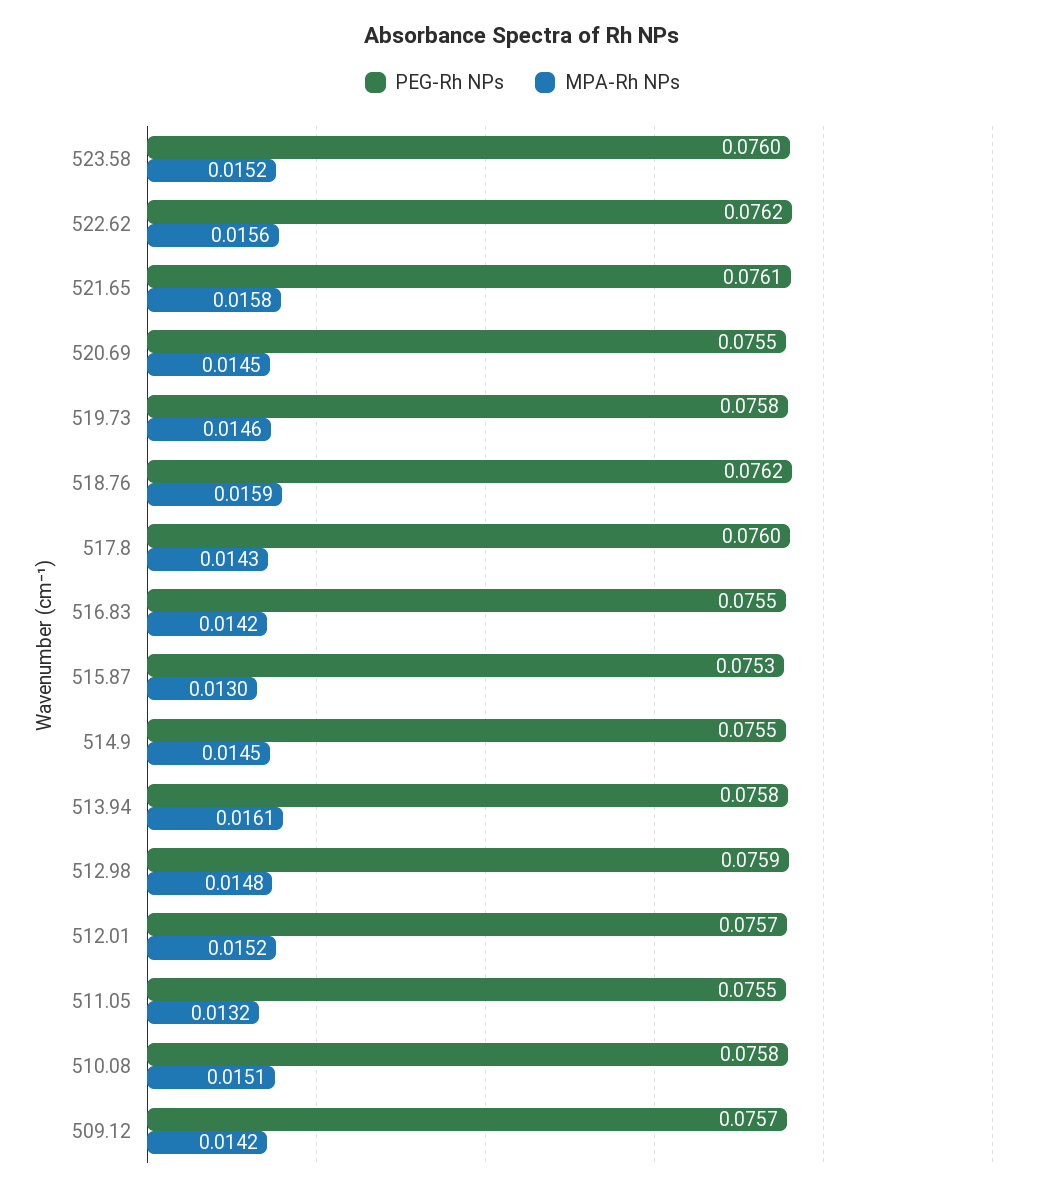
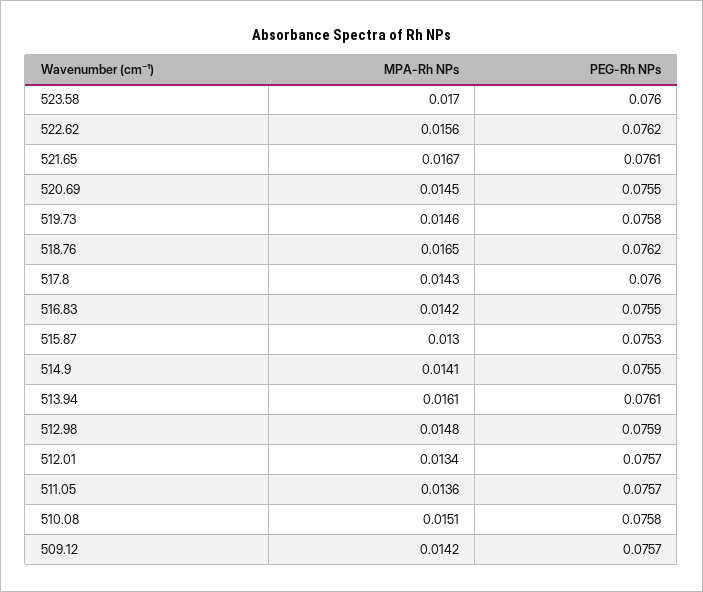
  {
    "PEG-Rh NPs": {
      "523.58": 0.076,
      "522.62": 0.0762,
      "521.65": 0.0761,
      "520.69": 0.0755,
      "519.73": 0.0758,
      "518.76": 0.0762,
      "517.8": 0.076,
      "516.83": 0.0755,
      "515.87": 0.0753,
      "514.9": 0.0755,
-     "513.94": 0.0758,
+     "513.94": 0.0761,
      "512.98": 0.0759,
      "512.01": 0.0757,
-     "511.05": 0.0755,
+     "511.05": 0.0757,
      "510.08": 0.0758,
      "509.12": 0.0757
    },
    "MPA-Rh NPs": {
-     "523.58": 0.0152,
+     "523.58": 0.017,
      "522.62": 0.0156,
-     "521.65": 0.0158,
+     "521.65": 0.0167,
      "520.69": 0.0145,
      "519.73": 0.0146,
-     "518.76": 0.0159,
+     "518.76": 0.0165,
      "517.8": 0.0143,
      "516.83": 0.0142,
      "515.87": 0.013,
-     "514.9": 0.0145,
+     "514.9": 0.0141,
      "513.94": 0.0161,
      "512.98": 0.0148,
-     "512.01": 0.0152,
+     "512.01": 0.0134,
-     "511.05": 0.0132,
+     "511.05": 0.0136,
      "510.08": 0.0151,
      "509.12": 0.0142
    }
  }

